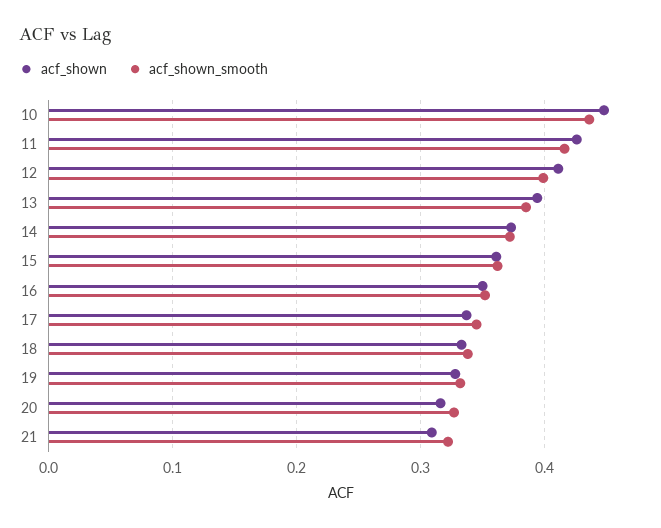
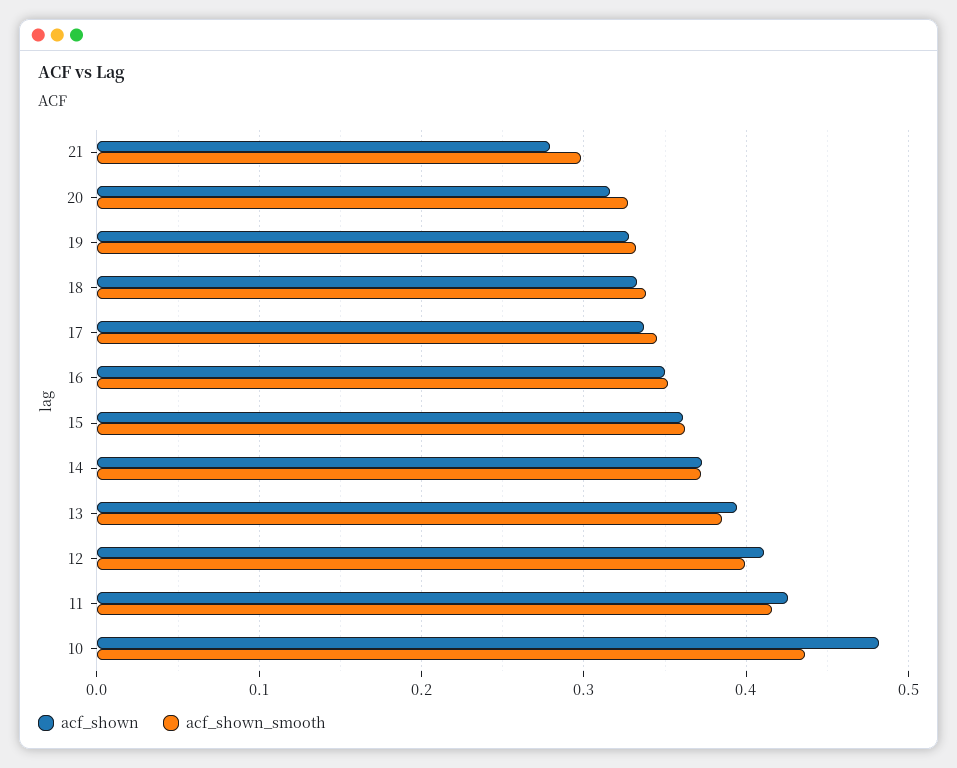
  {
    "acf_shown": {
-     "10": 0.45,
+     "10": 0.48,
      "11": 0.43,
      "12": 0.41,
      "13": 0.39,
      "14": 0.37,
      "15": 0.36,
      "16": 0.35,
      "17": 0.34,
      "18": 0.33,
      "19": 0.33,
      "20": 0.32,
-     "21": 0.31
+     "21": 0.28
    },
    "acf_shown_smooth": {
      "10": 0.44,
      "11": 0.42,
      "12": 0.4,
      "13": 0.39,
      "14": 0.37,
      "15": 0.36,
      "16": 0.35,
      "17": 0.35,
      "18": 0.34,
      "19": 0.33,
      "20": 0.33,
-     "21": 0.32
+     "21": 0.3
    }
  }

